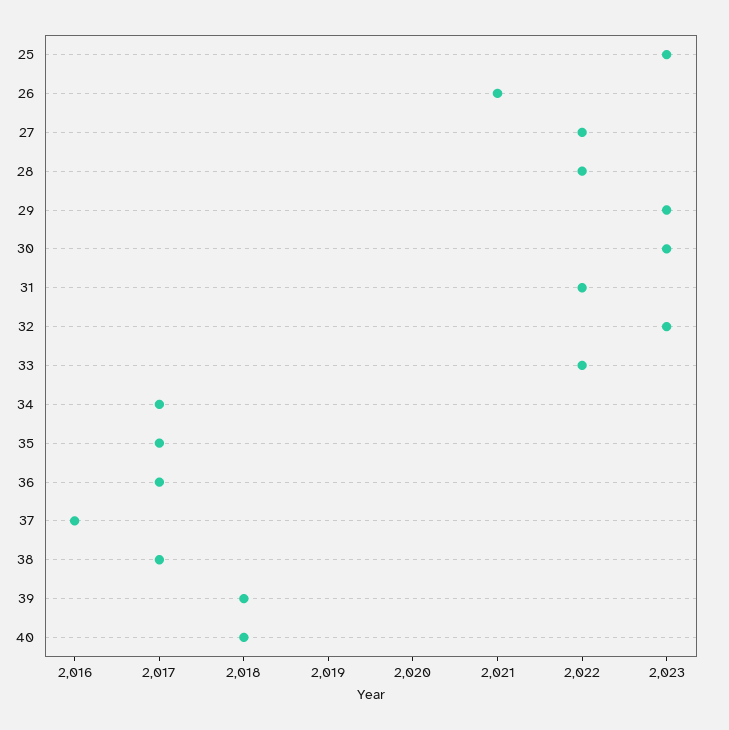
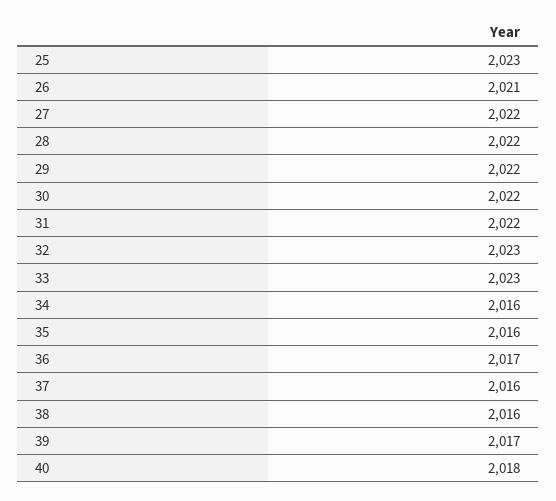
  {
    "25": 2023,
    "26": 2021,
    "27": 2022,
    "28": 2022,
-   "29": 2023,
+   "29": 2022,
-   "30": 2023,
+   "30": 2022,
    "31": 2022,
    "32": 2023,
-   "33": 2022,
+   "33": 2023,
-   "34": 2017,
+   "34": 2016,
-   "35": 2017,
+   "35": 2016,
    "36": 2017,
    "37": 2016,
-   "38": 2017,
+   "38": 2016,
-   "39": 2018,
+   "39": 2017,
    "40": 2018
  }

